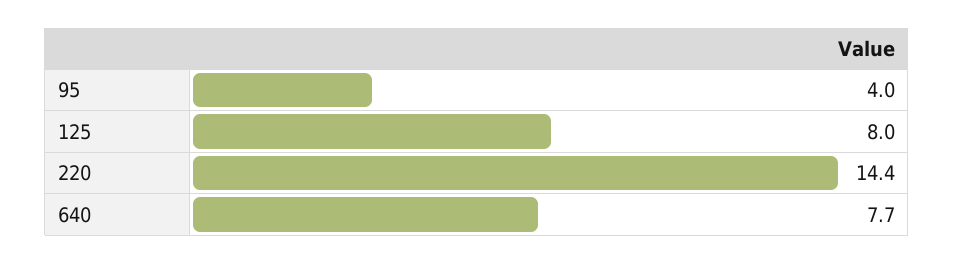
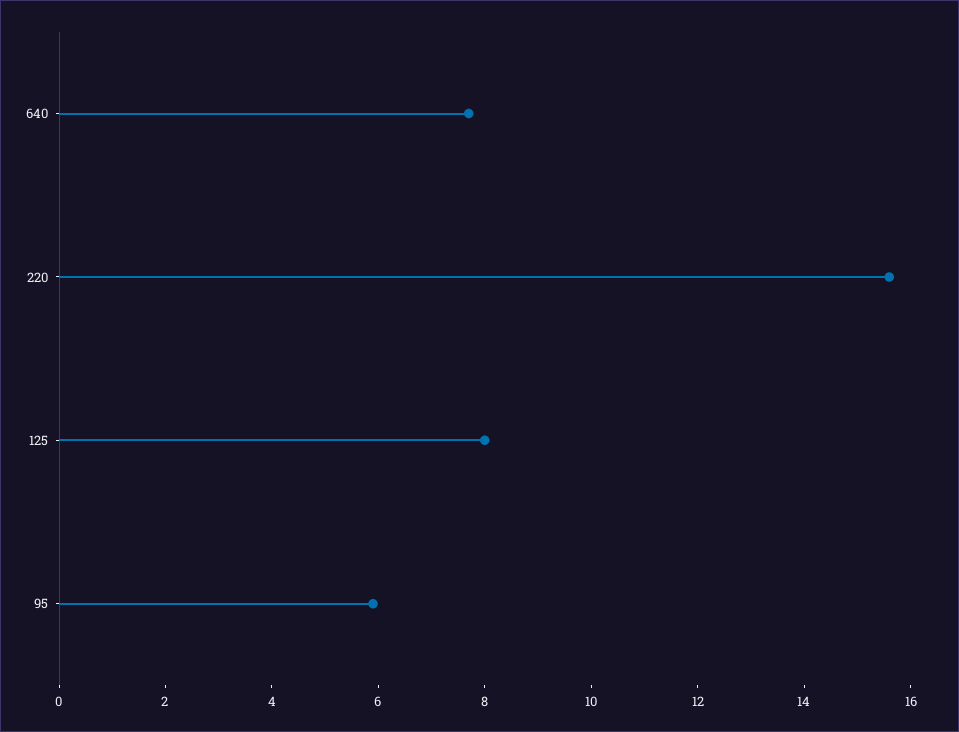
  {
-   "95": 4,
+   "95": 6,
    "125": 8,
-   "220": 14.4,
+   "220": 15.5,
    "640": 7.7
  }

